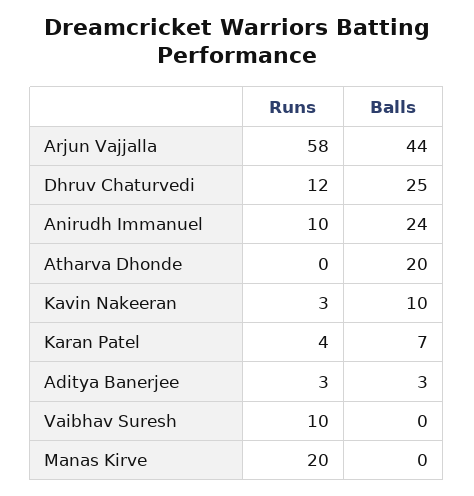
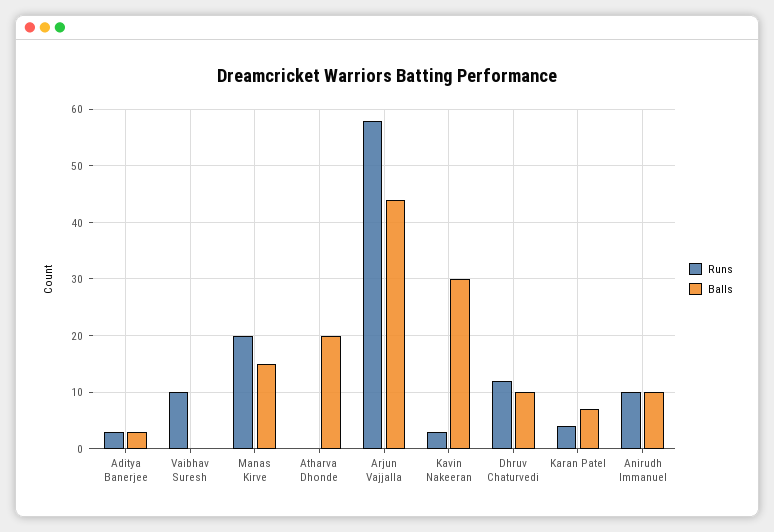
  {
    "Runs": {
      "Arjun Vajjalla": 58,
      "Dhruv Chaturvedi": 12,
      "Anirudh Immanuel": 10,
      "Atharva Dhonde": 0,
      "Kavin Nakeeran": 3,
      "Karan Patel": 4,
      "Aditya Banerjee": 3,
      "Vaibhav Suresh": 10,
      "Manas Kirve": 20
    },
    "Balls": {
      "Arjun Vajjalla": 44,
-     "Dhruv Chaturvedi": 25,
+     "Dhruv Chaturvedi": 10,
-     "Anirudh Immanuel": 24,
+     "Anirudh Immanuel": 10,
      "Atharva Dhonde": 20,
-     "Kavin Nakeeran": 10,
+     "Kavin Nakeeran": 30,
      "Karan Patel": 7,
      "Aditya Banerjee": 3,
      "Vaibhav Suresh": 0,
-     "Manas Kirve": 0
+     "Manas Kirve": 15
    }
  }

